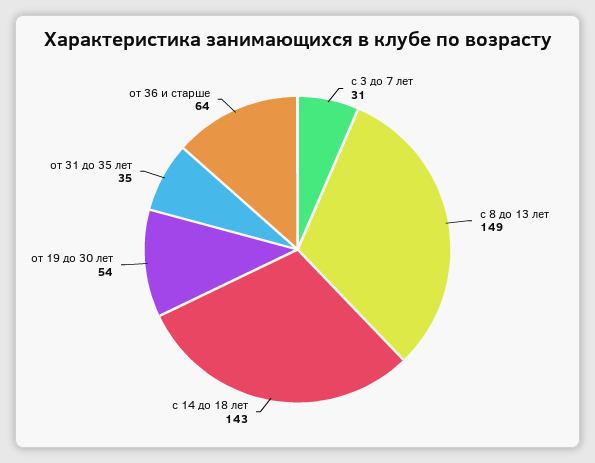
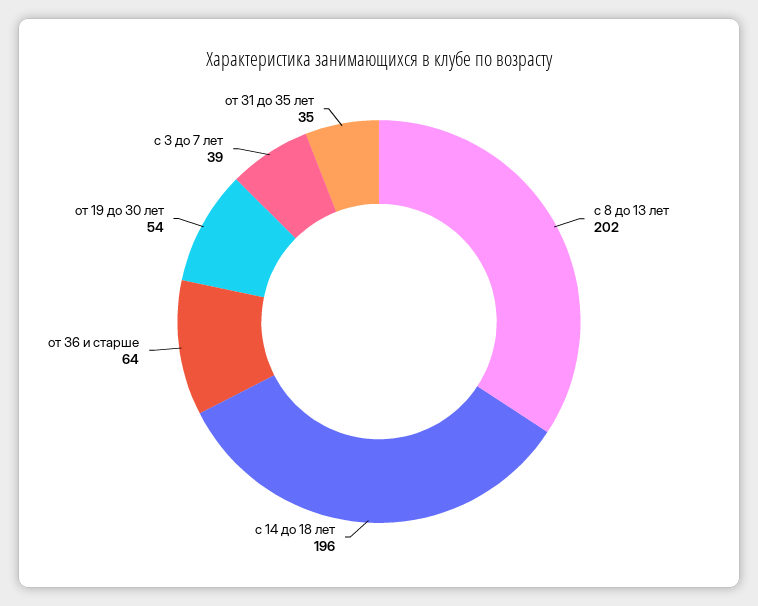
  {
-   "с 3 до 7 лет": 31,
+   "с 3 до 7 лет": 39,
-   "с 8 до 13 лет": 149,
+   "с 8 до 13 лет": 202,
-   "с 14 до 18 лет": 143,
+   "с 14 до 18 лет": 196,
    "от 19 до 30 лет": 54,
    "от 31 до 35 лет": 35,
    "от 36 и старше": 64
  }

